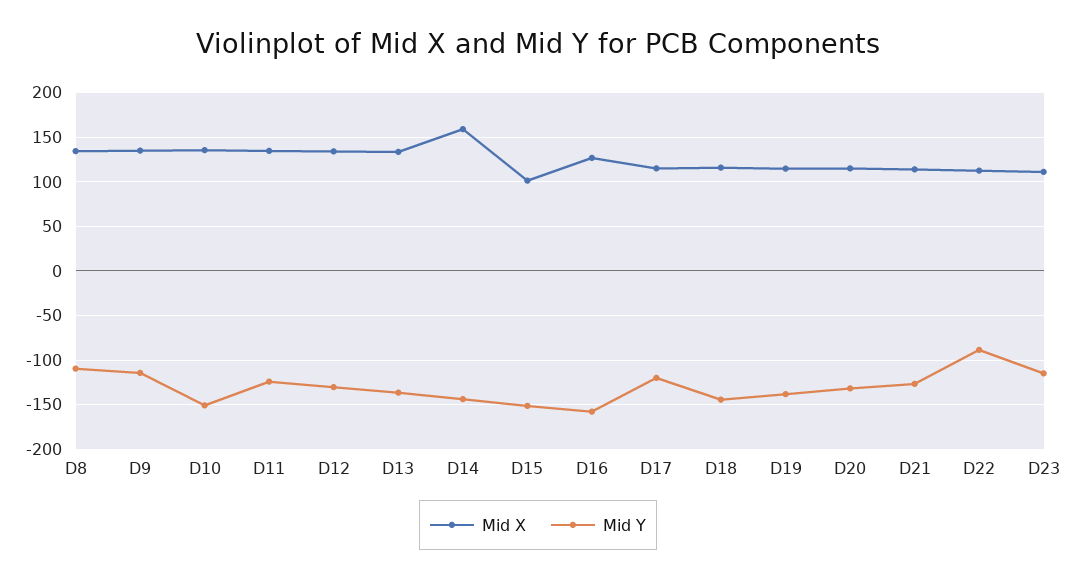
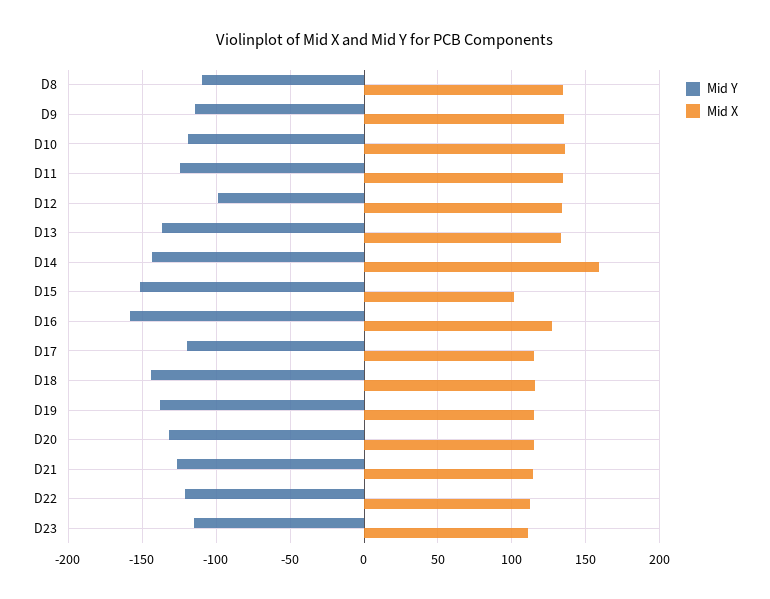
  {
    "Mid X": {
      "D8": 135,
      "D9": 135,
      "D10": 135,
      "D11": 135,
      "D12": 135,
      "D13": 135,
      "D14": 160,
      "D15": 100,
      "D16": 125,
      "D17": 115,
      "D18": 115,
      "D19": 115,
      "D20": 115,
      "D21": 115,
      "D22": 115,
      "D23": 110
    },
    "Mid Y": {
      "D8": -110,
      "D9": -115,
-     "D10": -150,
+     "D10": -120,
      "D11": -125,
-     "D12": -130,
+     "D12": -100,
      "D13": -135,
      "D14": -145,
      "D15": -150,
      "D16": -160,
      "D17": -120,
      "D18": -145,
      "D19": -140,
      "D20": -130,
      "D21": -125,
-     "D22": -90,
+     "D22": -120,
      "D23": -115
    }
  }

